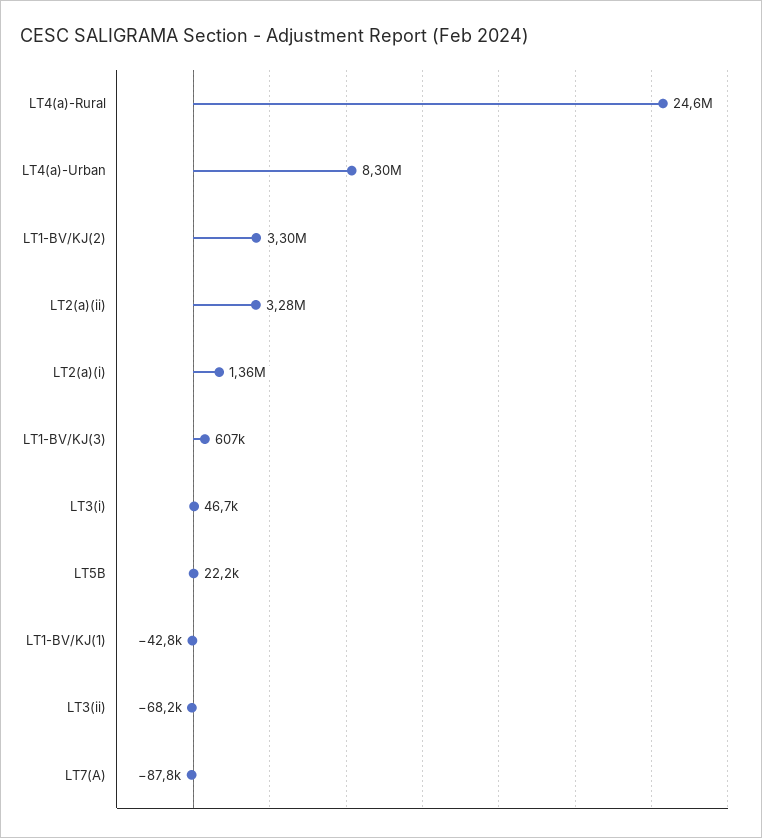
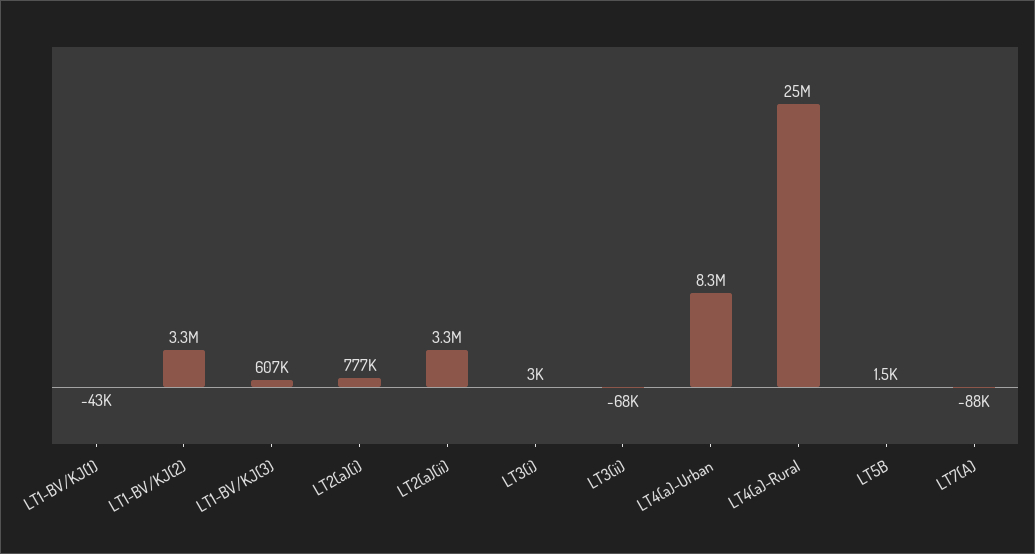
  {
    "LT4(a)-Rural": 24600000,
    "LT4(a)-Urban": 8300000,
    "LT1-BV/KJ(2)": 3300000,
    "LT2(a)(ii)": 3280000,
-   "LT2(a)(i)": 1360000,
+   "LT2(a)(i)": 777000,
    "LT1-BV/KJ(3)": 607000,
-   "LT3(i)": 46700,
+   "LT3(i)": 3000,
-   "LT5B": 22200,
+   "LT5B": 1500,
    "LT1-BV/KJ(1)": -42800,
    "LT3(ii)": -68200,
    "LT7(A)": -87800
  }

